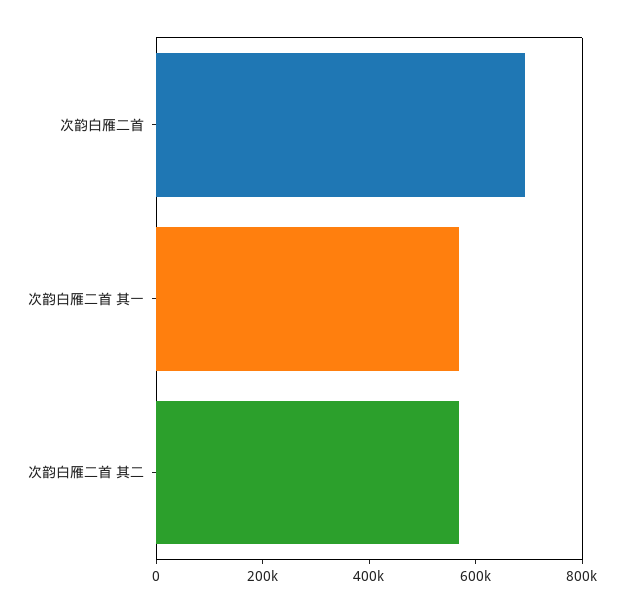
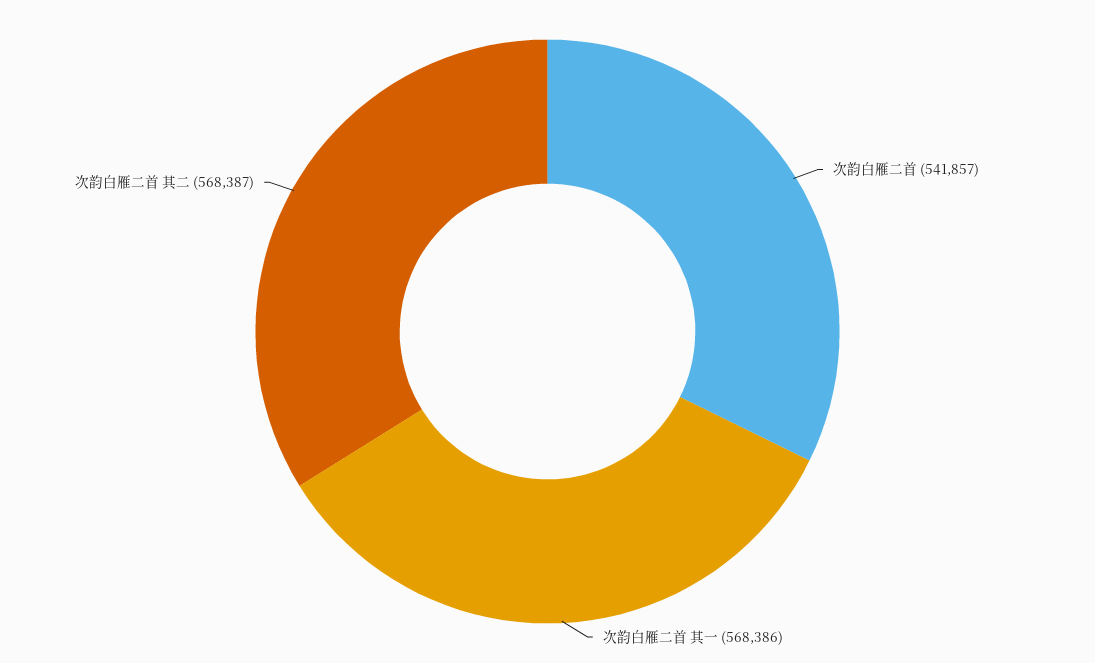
  {
-   "次韵白雁二首": 700000,
+   "次韵白雁二首": 541857,
    "次韵白雁二首 其一": 568386,
    "次韵白雁二首 其二": 568387
  }

